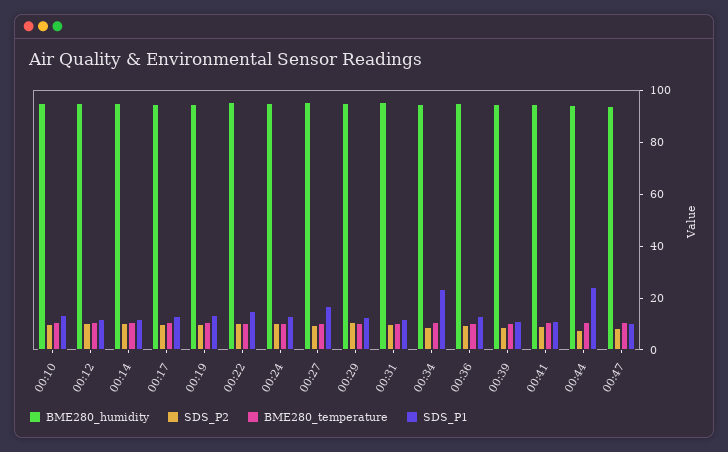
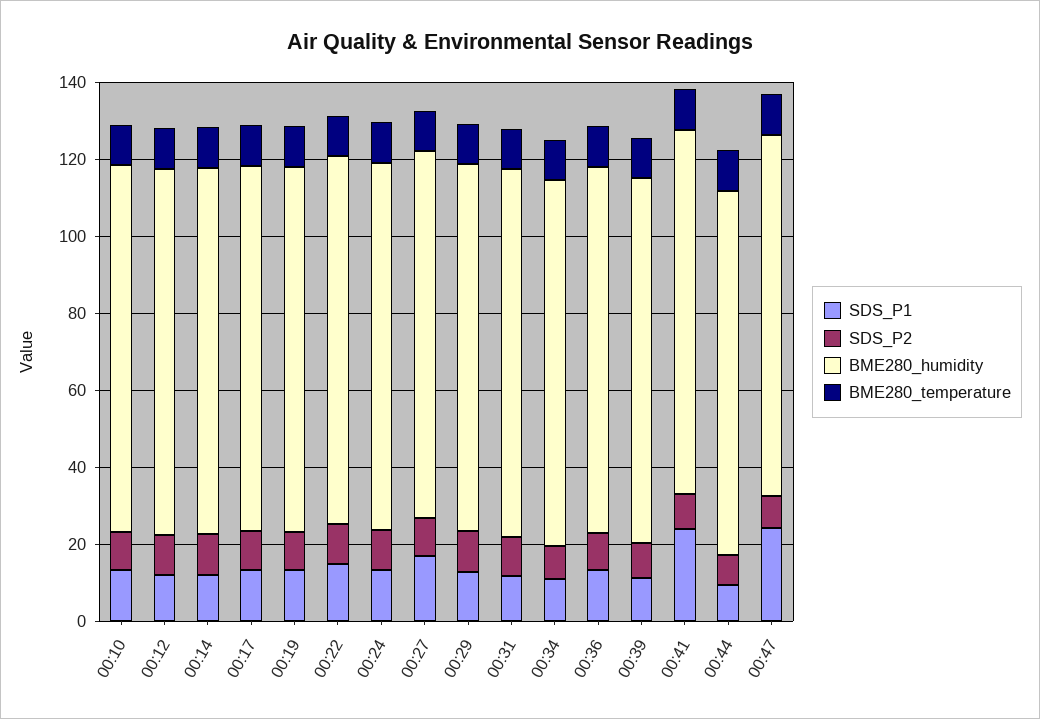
  {
    "BME280_humidity": {
      "00:10": 95,
      "00:12": 95,
      "00:14": 95,
      "00:17": 95,
      "00:19": 95,
      "00:22": 95,
      "00:24": 95,
      "00:27": 95,
      "00:29": 95,
      "00:31": 95,
      "00:34": 95,
      "00:36": 95,
      "00:39": 95,
      "00:41": 95,
      "00:44": 95,
      "00:47": 95
    },
    "SDS_P2": {
      "00:10": 10,
      "00:12": 10,
      "00:14": 10,
      "00:17": 10,
      "00:19": 10,
      "00:22": 10,
      "00:24": 10,
      "00:27": 10,
      "00:29": 10,
      "00:31": 10,
      "00:34": 10,
      "00:36": 10,
      "00:39": 10,
      "00:41": 10,
      "00:44": 10,
      "00:47": 10
    },
    "BME280_temperature": {
      "00:10": 10,
      "00:12": 10,
      "00:14": 10,
      "00:17": 10,
      "00:19": 10,
      "00:22": 10,
      "00:24": 10,
      "00:27": 10,
      "00:29": 10,
      "00:31": 10,
      "00:34": 10,
      "00:36": 10,
      "00:39": 10,
      "00:41": 10,
      "00:44": 10,
      "00:47": 10
    },
    "SDS_P1": {
      "00:10": 15,
      "00:12": 10,
      "00:14": 10,
      "00:17": 15,
      "00:19": 15,
      "00:22": 15,
      "00:24": 15,
      "00:27": 15,
      "00:29": 15,
      "00:31": 10,
-     "00:34": 25,
+     "00:34": 10,
      "00:36": 15,
      "00:39": 10,
-     "00:41": 10,
+     "00:41": 25,
-     "00:44": 25,
+     "00:44": 10,
-     "00:47": 10
+     "00:47": 25
    }
  }

